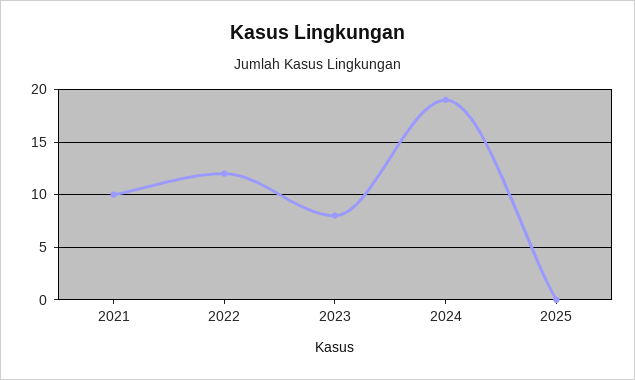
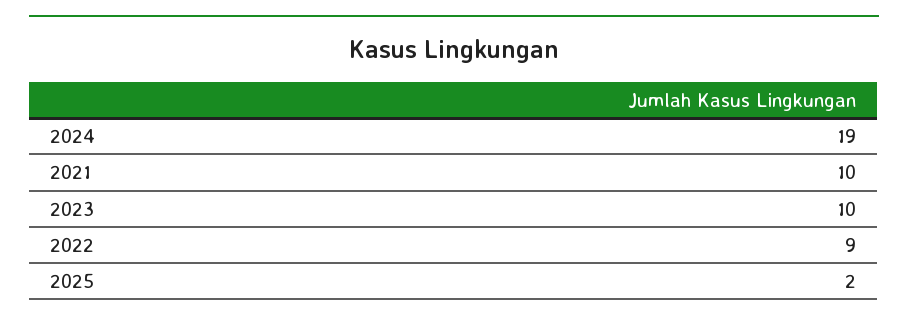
  {
    "2021": 10,
-   "2022": 12,
+   "2022": 9,
-   "2023": 8,
+   "2023": 10,
    "2024": 19,
-   "2025": 0
+   "2025": 2
  }

